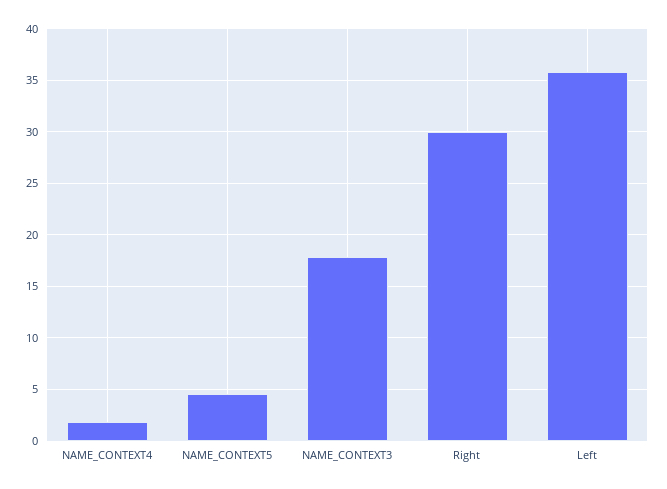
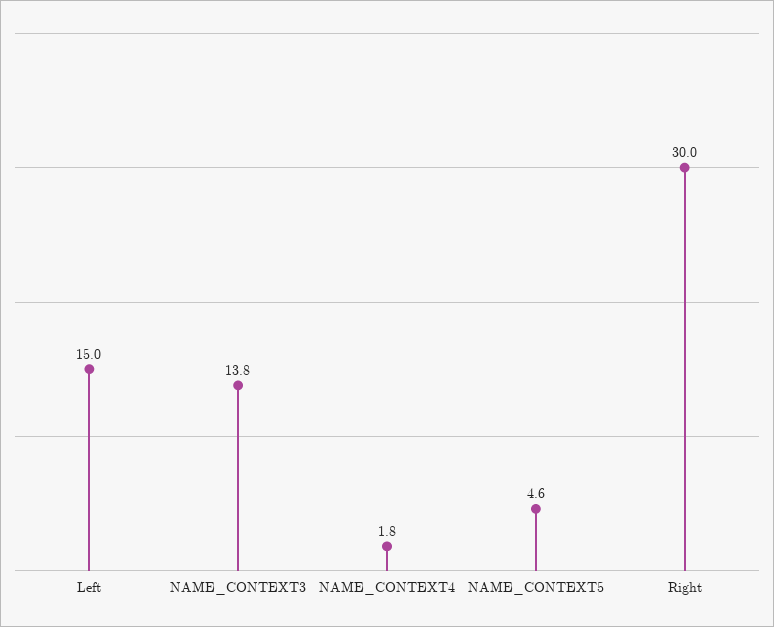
  {
    "NAME_CONTEXT4": 1.8,
    "NAME_CONTEXT5": 4.6,
-   "NAME_CONTEXT3": 18,
+   "NAME_CONTEXT3": 13.8,
    "Right": 30,
-   "Left": 36
+   "Left": 15
  }

